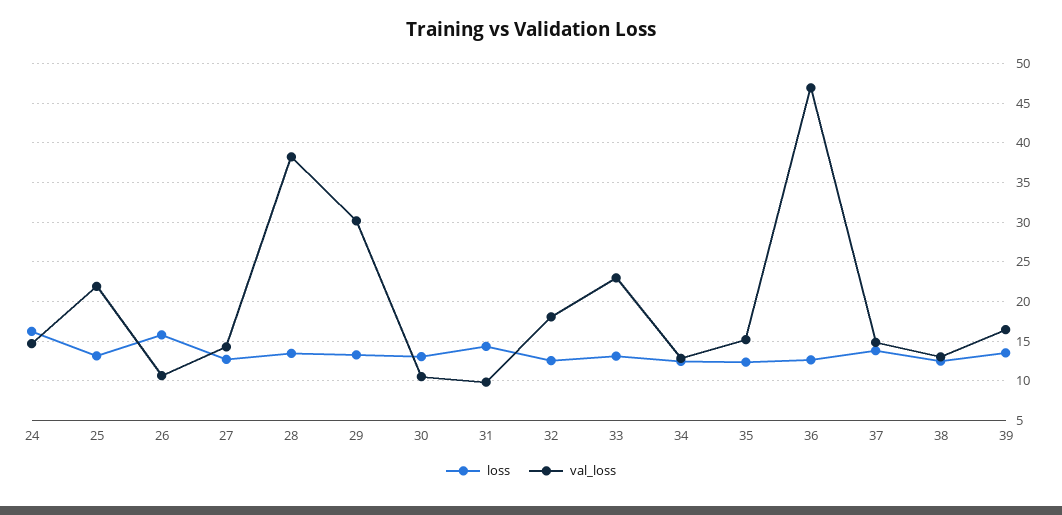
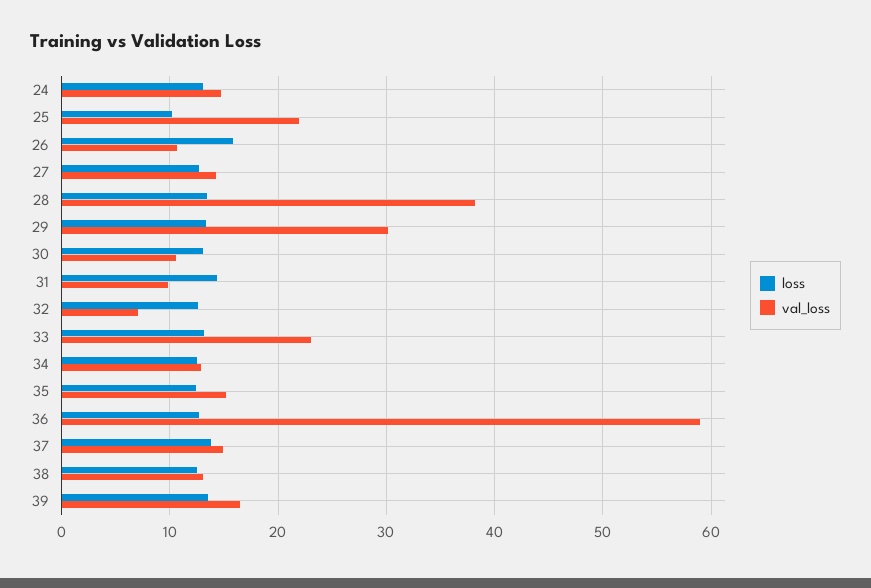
  {
    "loss": {
-     "24": 16,
+     "24": 13,
-     "25": 13,
+     "25": 10,
      "26": 16,
      "27": 13,
      "28": 13,
      "29": 13,
      "30": 13,
      "31": 14,
      "32": 13,
      "33": 13,
      "34": 12,
      "35": 12,
      "36": 13,
      "37": 14,
      "38": 13,
      "39": 14
    },
    "val_loss": {
      "24": 15,
      "25": 22,
      "26": 11,
      "27": 14,
      "28": 38,
      "29": 30,
      "30": 11,
      "31": 10,
-     "32": 18,
+     "32": 7,
      "33": 23,
      "34": 13,
      "35": 15,
-     "36": 47,
+     "36": 59,
      "37": 15,
      "38": 13,
      "39": 16
    }
  }

